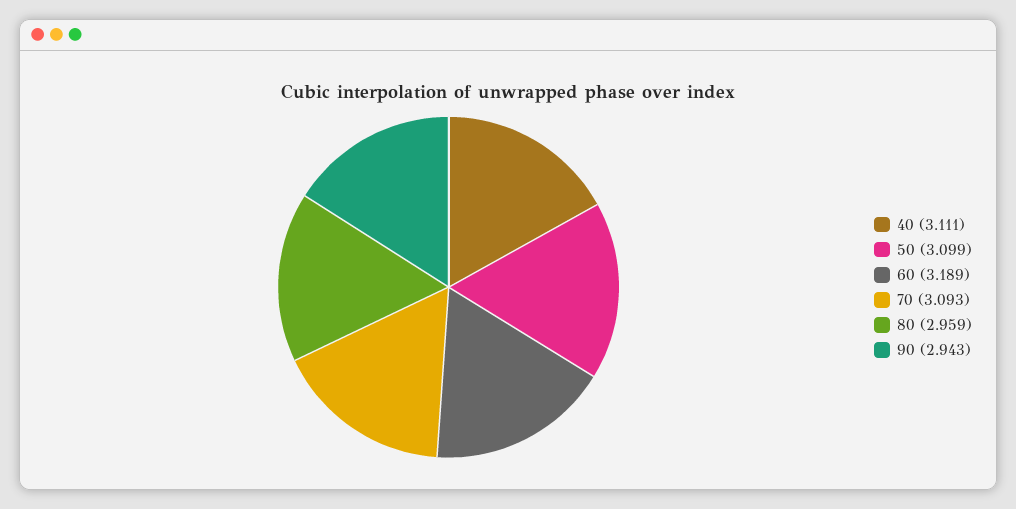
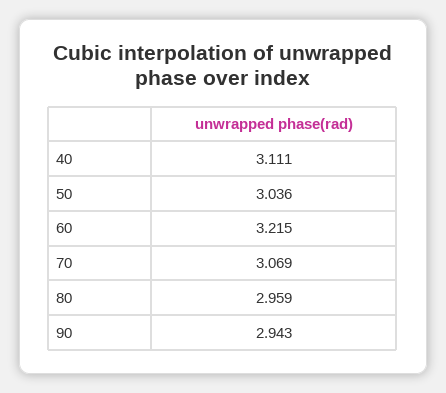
  {
    "40": 3.111,
-   "50": 3.099,
+   "50": 3.036,
-   "60": 3.189,
+   "60": 3.215,
-   "70": 3.093,
+   "70": 3.069,
    "80": 2.959,
    "90": 2.943
  }

